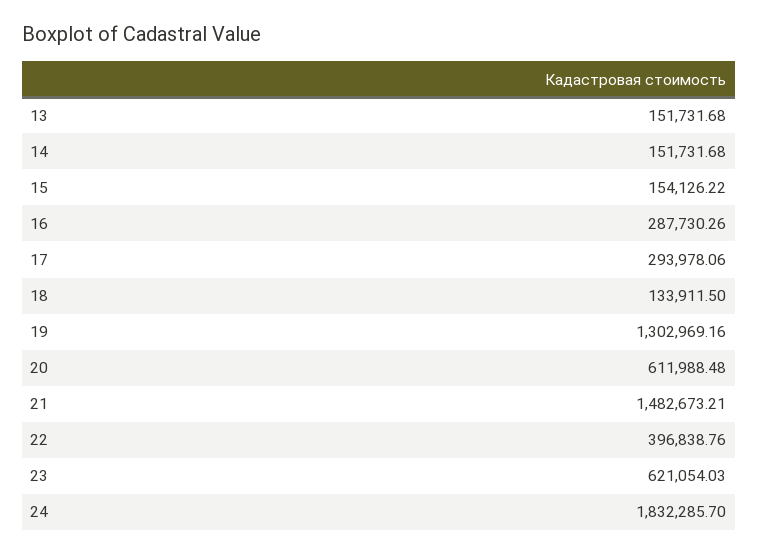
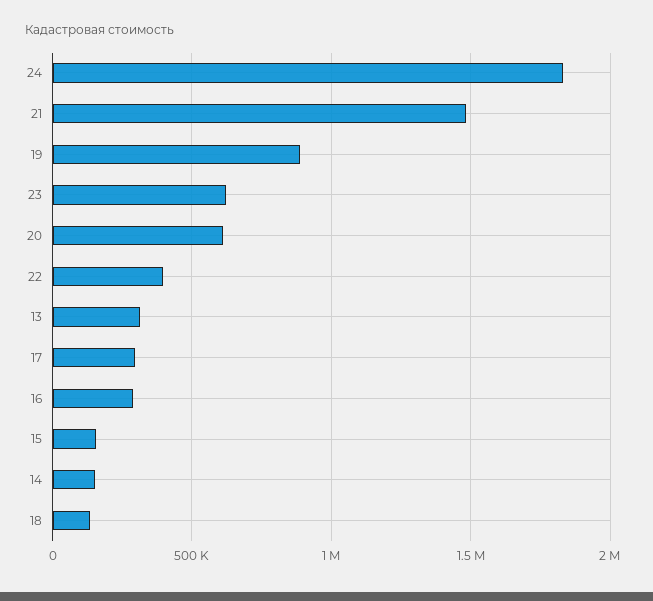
  {
-   "13": 151731.68,
+   "13": 300000,
    "14": 151731.68,
    "15": 154126.22,
    "16": 287730.26,
    "17": 293978.06,
    "18": 133911.5,
-   "19": 1302969.16,
+   "19": 900000,
    "20": 611988.48,
    "21": 1482673.21,
    "22": 396838.76,
    "23": 621054.03,
    "24": 1832285.7
  }

